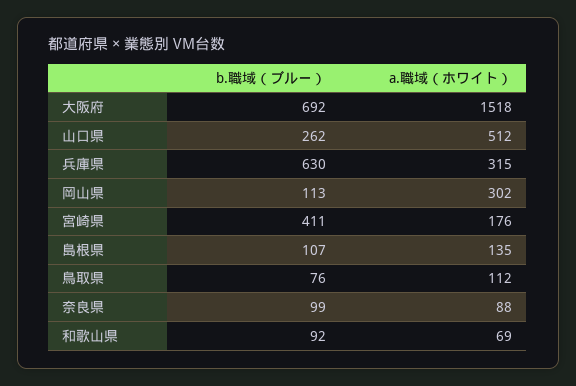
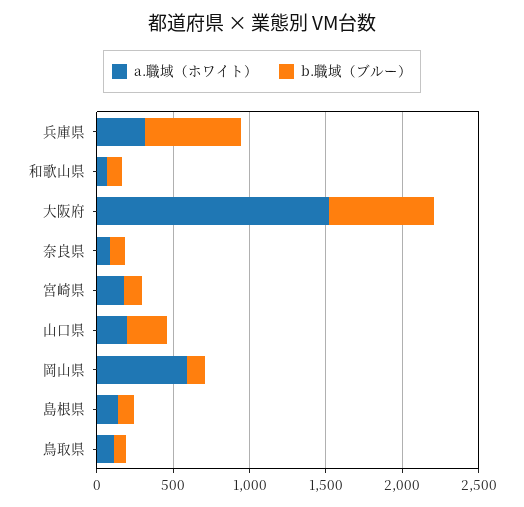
  {
    "b.職域（ブルー）": {
      "大阪府": 692,
      "山口県": 262,
      "兵庫県": 630,
      "岡山県": 113,
-     "宮崎県": 411,
+     "宮崎県": 100,
      "島根県": 107,
      "鳥取県": 76,
      "奈良県": 99,
      "和歌山県": 92
    },
    "a.職域（ホワイト）": {
      "大阪府": 1518,
-     "山口県": 512,
+     "山口県": 200,
      "兵庫県": 315,
-     "岡山県": 302,
+     "岡山県": 600,
      "宮崎県": 176,
      "島根県": 135,
      "鳥取県": 112,
      "奈良県": 88,
      "和歌山県": 69
    }
  }

